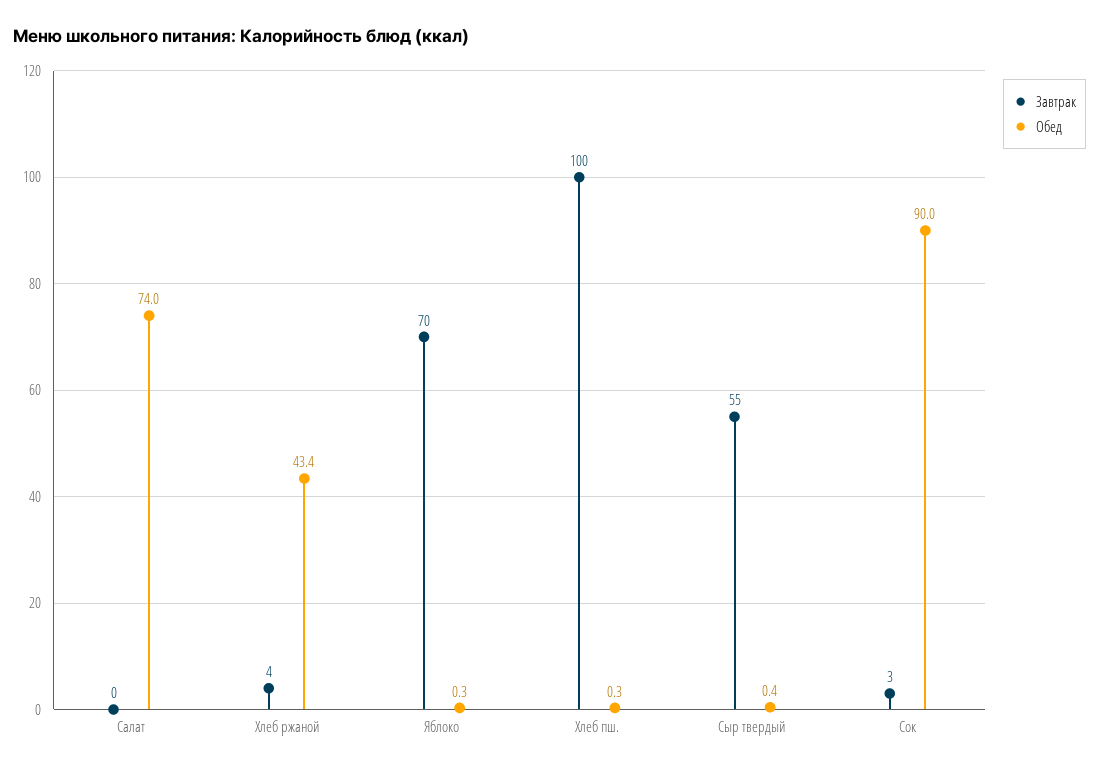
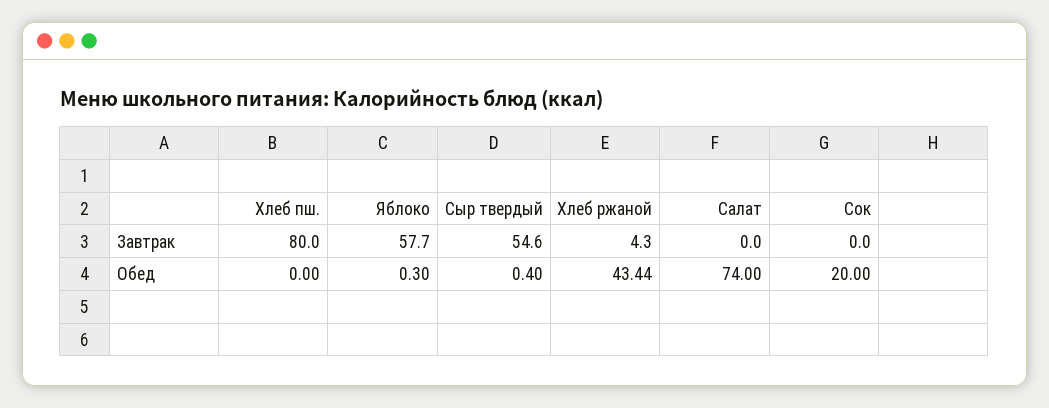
  {
    "Завтрак": {
      "Салат": 0,
      "Хлеб ржаной": 4.3,
-     "Яблоко": 70,
+     "Яблоко": 57.7,
-     "Хлеб пш.": 100,
+     "Хлеб пш.": 80,
      "Сыр твердый": 54.6,
-     "Сок": 3
+     "Сок": 0
    },
    "Обед": {
      "Салат": 74,
      "Хлеб ржаной": 43.44,
      "Яблоко": 0.3,
-     "Хлеб пш.": 0.3,
+     "Хлеб пш.": 0,
      "Сыр твердый": 0.4,
-     "Сок": 90
+     "Сок": 20
    }
  }

